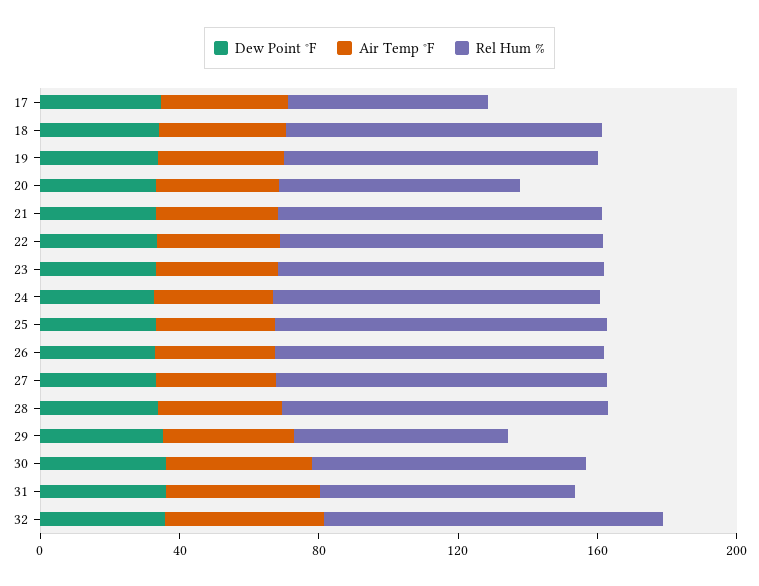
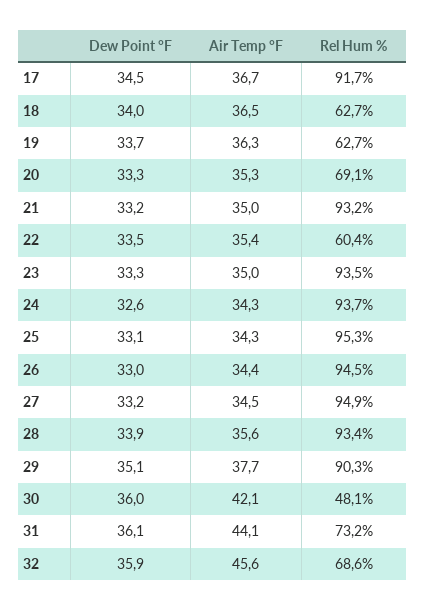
  {
    "Dew Point °F": {
      "17": 34.5,
      "18": 34,
      "19": 33.7,
      "20": 33.3,
      "21": 33.2,
      "22": 33.5,
      "23": 33.3,
      "24": 32.6,
      "25": 33.1,
      "26": 33,
      "27": 33.2,
      "28": 33.9,
      "29": 35.1,
      "30": 36,
      "31": 36.1,
      "32": 35.9
    },
    "Air Temp °F": {
      "17": 36.7,
      "18": 36.5,
      "19": 36.3,
      "20": 35.3,
      "21": 35,
      "22": 35.4,
      "23": 35,
      "24": 34.3,
      "25": 34.3,
      "26": 34.4,
      "27": 34.5,
      "28": 35.6,
      "29": 37.7,
      "30": 42.1,
      "31": 44.1,
      "32": 45.6
    },
    "Rel Hum %": {
-     "17": 60,
+     "17": 91.7,
-     "18": 90,
+     "18": 62.7,
-     "19": 90,
+     "19": 62.7,
      "20": 69.1,
      "21": 93.2,
-     "22": 90,
+     "22": 60.4,
      "23": 93.5,
      "24": 93.7,
      "25": 95.3,
      "26": 94.5,
      "27": 94.9,
      "28": 93.4,
-     "29": 60,
+     "29": 90.3,
-     "30": 80,
+     "30": 48.1,
      "31": 73.2,
-     "32": 100
+     "32": 68.6
    }
  }

